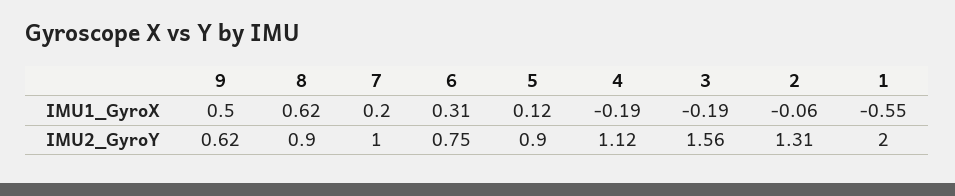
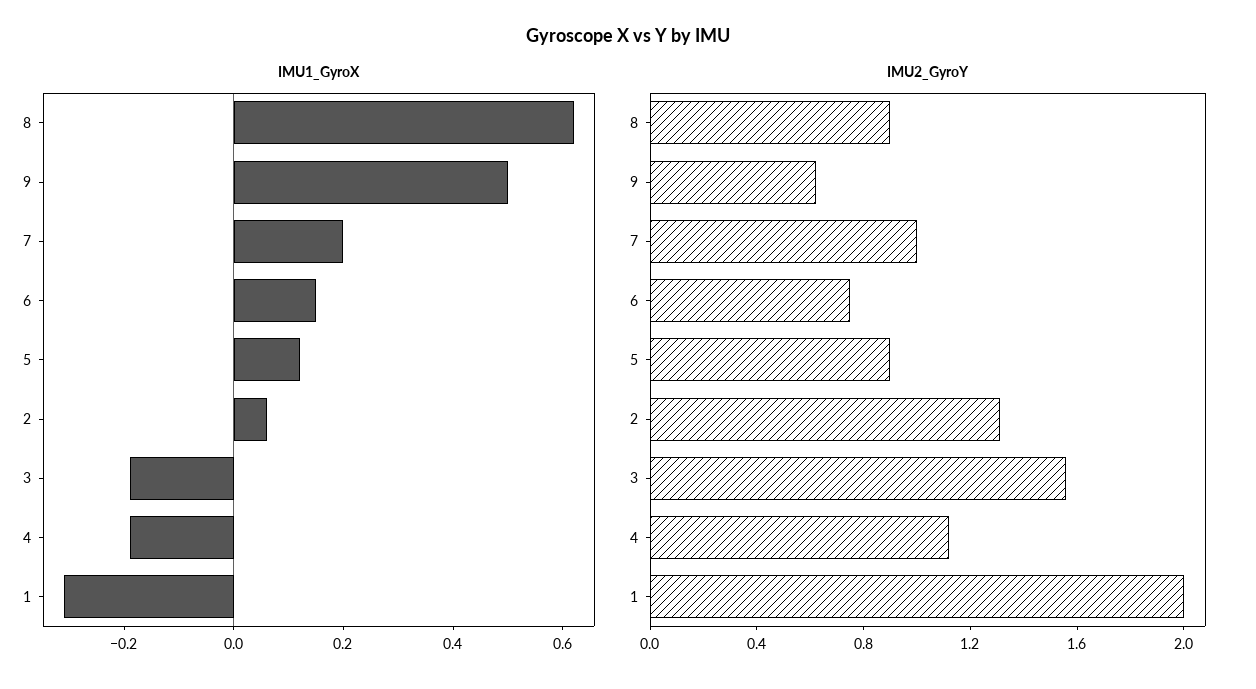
  {
    "IMU1_GyroX": {
      "9": 0.5,
      "8": 0.62,
      "7": 0.2,
-     "6": 0.31,
+     "6": 0.15,
      "5": 0.12,
      "4": -0.19,
      "3": -0.19,
-     "2": -0.06,
+     "2": 0.05,
-     "1": -0.55
+     "1": -0.3
    },
    "IMU2_GyroY": {
      "9": 0.62,
      "8": 0.9,
      "7": 1,
      "6": 0.75,
      "5": 0.9,
      "4": 1.12,
      "3": 1.56,
      "2": 1.31,
      "1": 2
    }
  }

